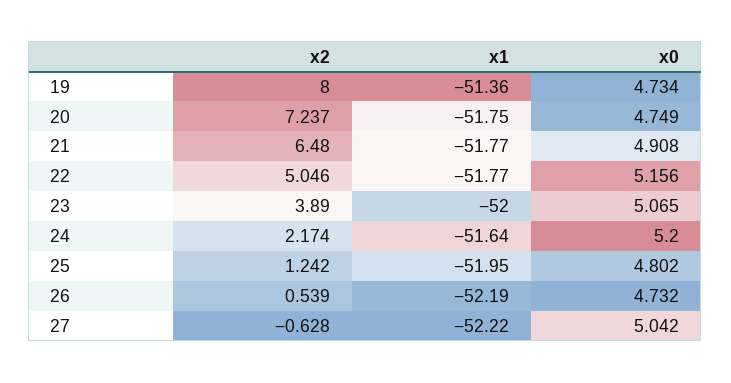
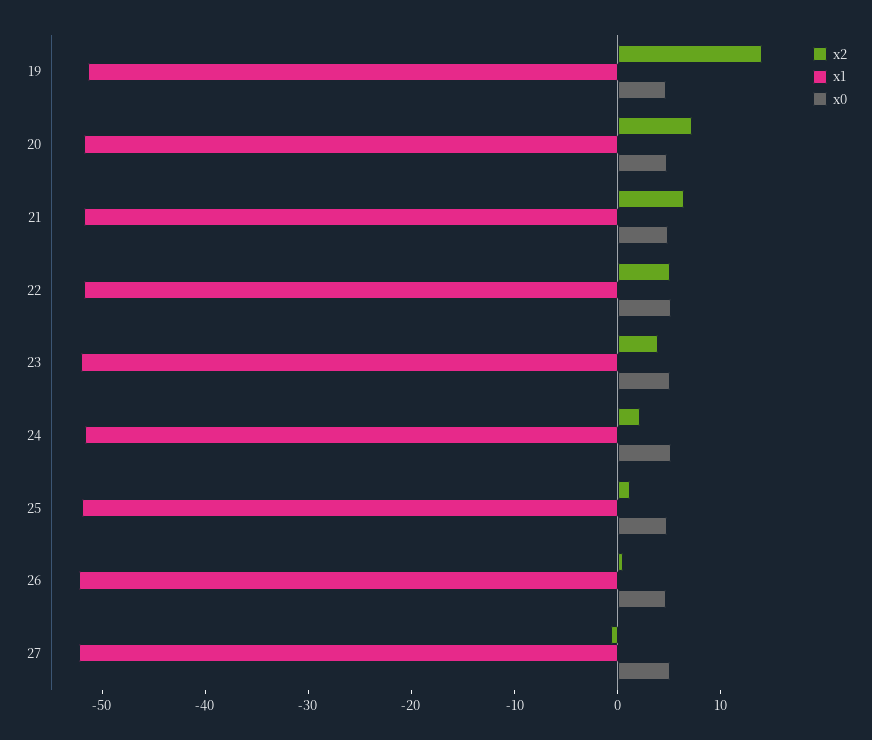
  {
    "x2": {
-     "19": 8,
+     "19": 14,
      "20": 7.237,
      "21": 6.48,
      "22": 5.046,
      "23": 3.89,
      "24": 2.174,
      "25": 1.242,
      "26": 0.539,
      "27": -0.628
    },
    "x1": {
      "19": -51.36,
      "20": -51.75,
      "21": -51.77,
      "22": -51.77,
      "23": -52,
      "24": -51.64,
      "25": -51.95,
      "26": -52.19,
      "27": -52.22
    },
    "x0": {
      "19": 4.734,
      "20": 4.749,
      "21": 4.908,
      "22": 5.156,
      "23": 5.065,
      "24": 5.2,
      "25": 4.802,
      "26": 4.732,
      "27": 5.042
    }
  }

